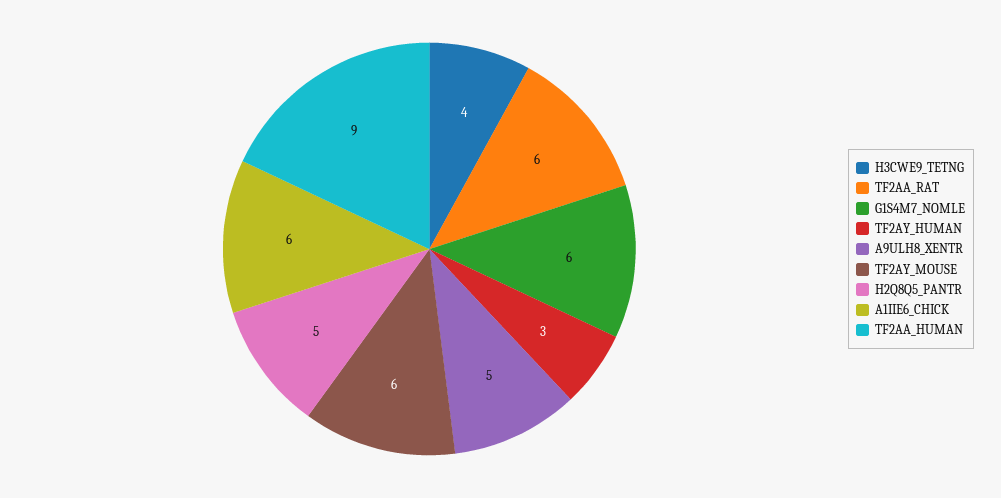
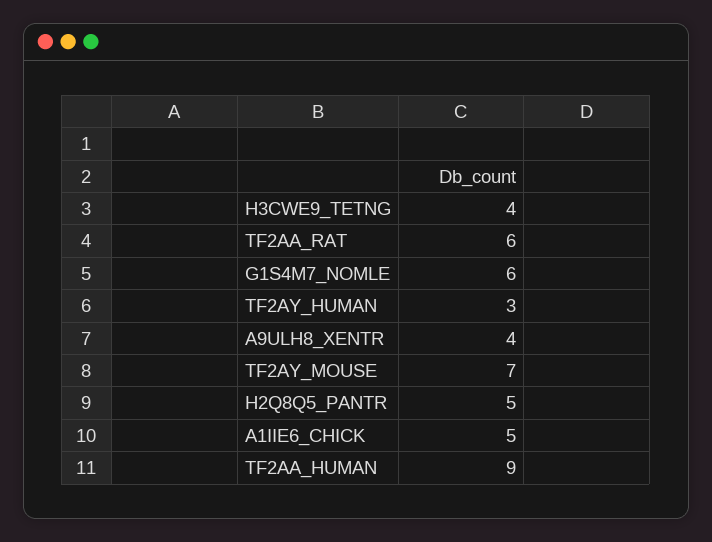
  {
    "H3CWE9_TETNG": 4,
    "TF2AA_RAT": 6,
    "G1S4M7_NOMLE": 6,
    "TF2AY_HUMAN": 3,
-   "A9ULH8_XENTR": 5,
+   "A9ULH8_XENTR": 4,
-   "TF2AY_MOUSE": 6,
+   "TF2AY_MOUSE": 7,
    "H2Q8Q5_PANTR": 5,
-   "A1IIE6_CHICK": 6,
+   "A1IIE6_CHICK": 5,
    "TF2AA_HUMAN": 9
  }

